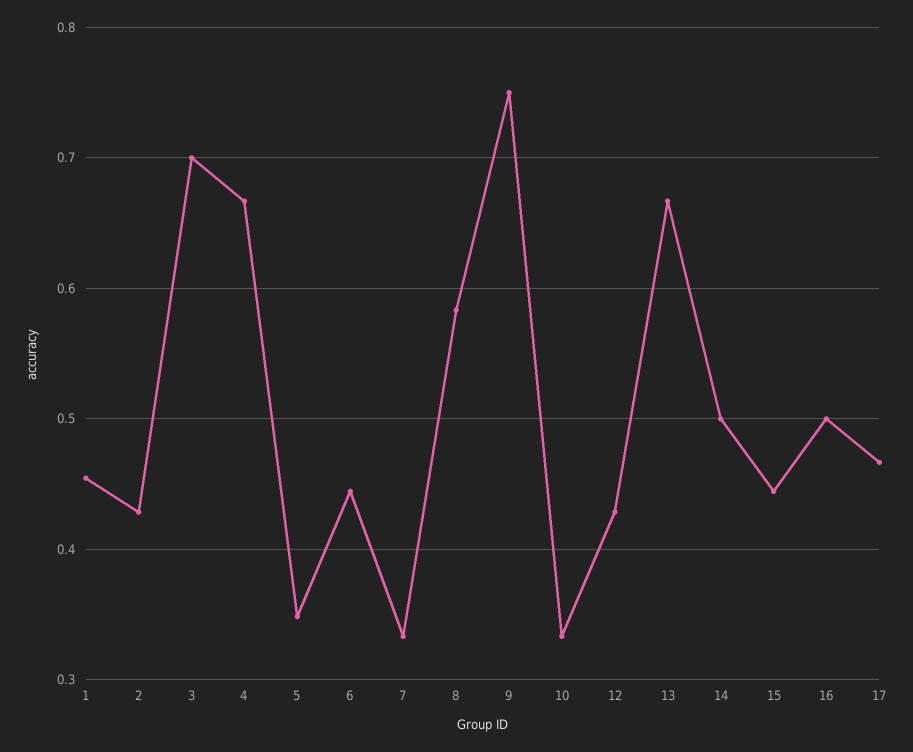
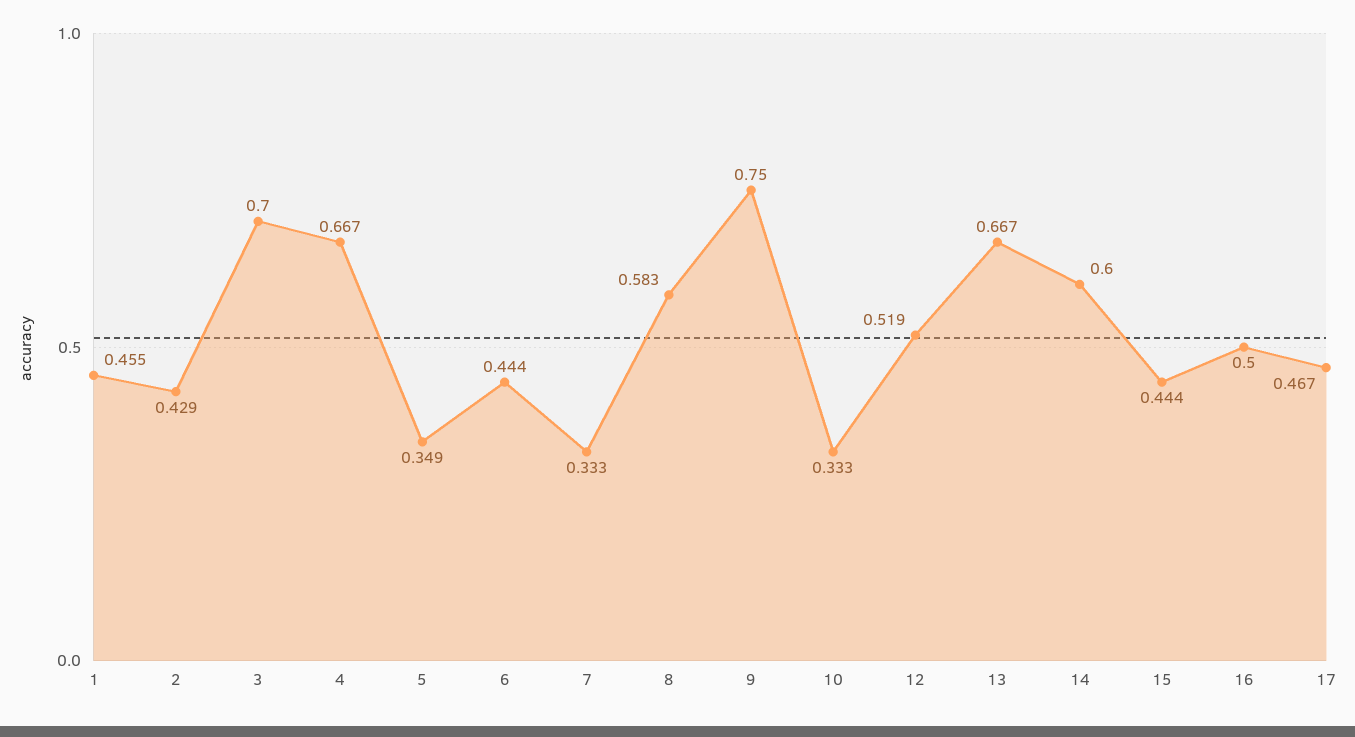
  {
    "1": 0.455,
    "2": 0.429,
    "3": 0.7,
    "4": 0.667,
    "5": 0.349,
    "6": 0.444,
    "7": 0.333,
    "8": 0.583,
    "9": 0.75,
    "10": 0.333,
-   "12": 0.43,
+   "12": 0.519,
    "13": 0.667,
-   "14": 0.5,
+   "14": 0.6,
    "15": 0.444,
    "16": 0.5,
    "17": 0.467
  }

